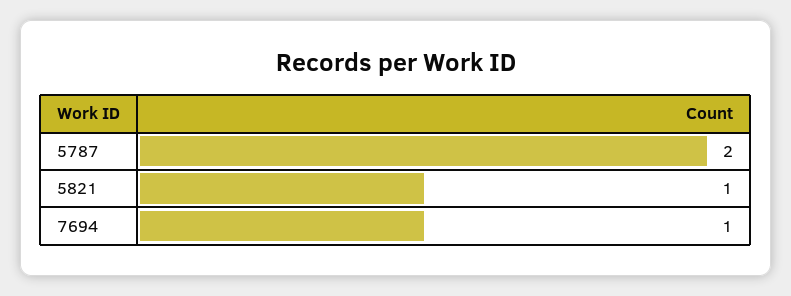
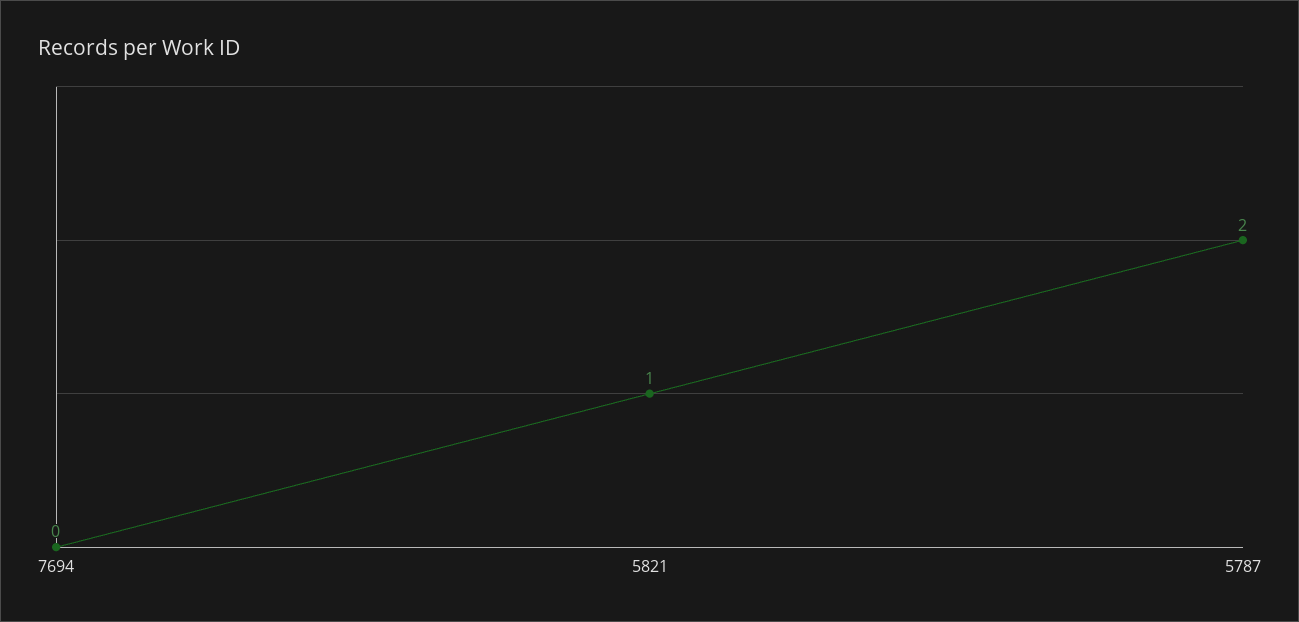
  {
    "5787": 2,
    "5821": 1,
-   "7694": 1
+   "7694": 0
  }

